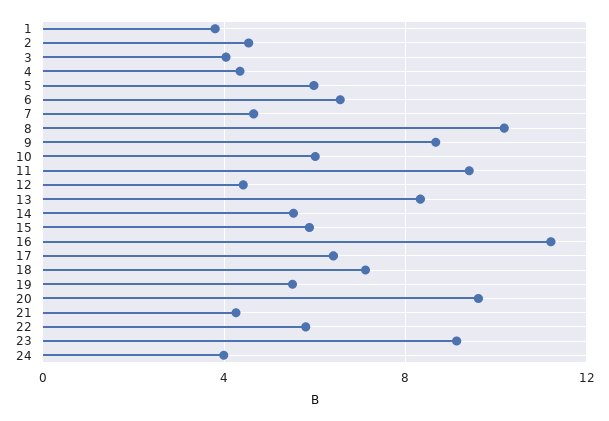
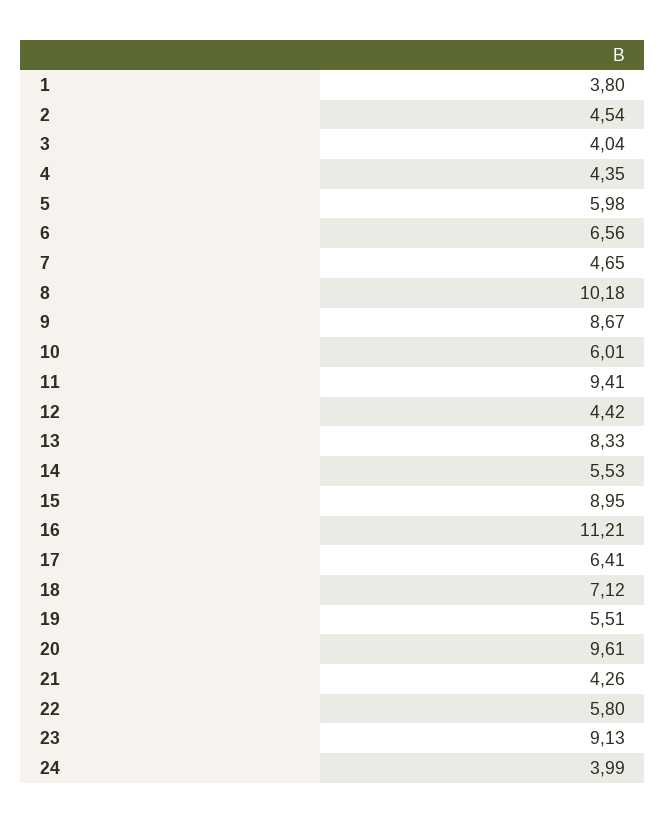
  {
    "1": 3.8,
    "2": 4.54,
    "3": 4.04,
    "4": 4.35,
    "5": 5.98,
    "6": 6.56,
    "7": 4.65,
    "8": 10.18,
    "9": 8.67,
    "10": 6.01,
    "11": 9.41,
    "12": 4.42,
    "13": 8.33,
    "14": 5.53,
-   "15": 6,
+   "15": 8.95,
    "16": 11.21,
    "17": 6.41,
    "18": 7.12,
    "19": 5.51,
    "20": 9.61,
    "21": 4.26,
    "22": 5.8,
    "23": 9.13,
    "24": 3.99
  }

